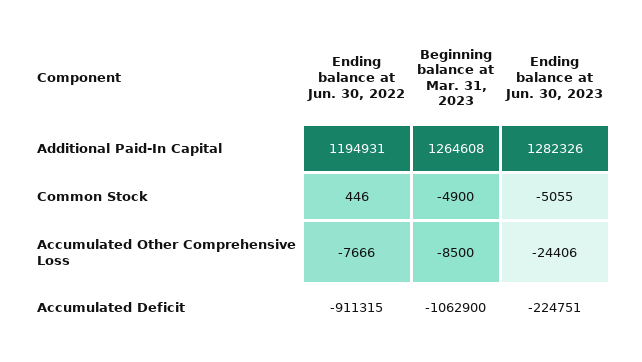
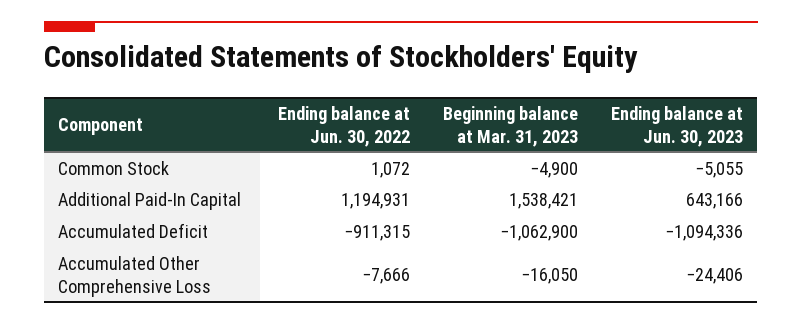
  {
    "Ending balance at Jun. 30, 2022": {
      "Additional Paid-In Capital": 1194931,
-     "Common Stock": 446,
+     "Common Stock": 1072,
      "Accumulated Other Comprehensive Loss": -7666,
      "Accumulated Deficit": -911315
    },
    "Beginning balance at Mar. 31, 2023": {
-     "Additional Paid-In Capital": 1264608,
+     "Additional Paid-In Capital": 1538421,
      "Common Stock": -4900,
-     "Accumulated Other Comprehensive Loss": -8500,
+     "Accumulated Other Comprehensive Loss": -16050,
      "Accumulated Deficit": -1062900
    },
    "Ending balance at Jun. 30, 2023": {
-     "Additional Paid-In Capital": 1282326,
+     "Additional Paid-In Capital": 643166,
      "Common Stock": -5055,
      "Accumulated Other Comprehensive Loss": -24406,
-     "Accumulated Deficit": -224751
+     "Accumulated Deficit": -1094336
    }
  }

